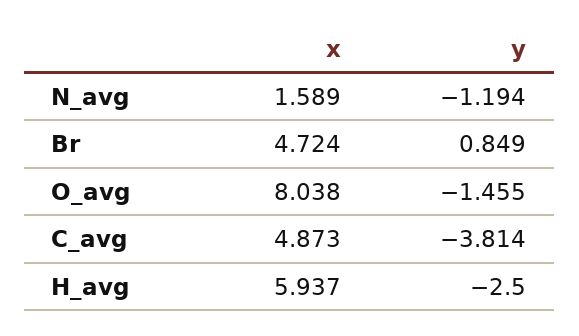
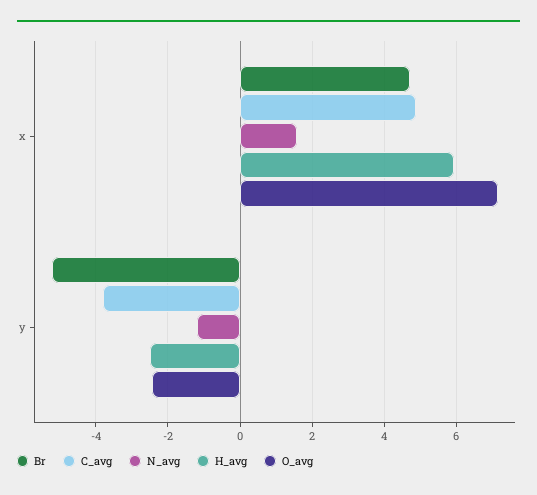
  {
    "N_avg": {
      "x": 1.589,
      "y": -1.194
    },
    "Br": {
      "x": 4.724,
-     "y": 0.849
+     "y": -5.2
    },
    "O_avg": {
-     "x": 8.038,
+     "x": 7.2,
-     "y": -1.455
+     "y": -2.4
    },
    "C_avg": {
      "x": 4.873,
      "y": -3.814
    },
    "H_avg": {
      "x": 5.937,
      "y": -2.5
    }
  }

